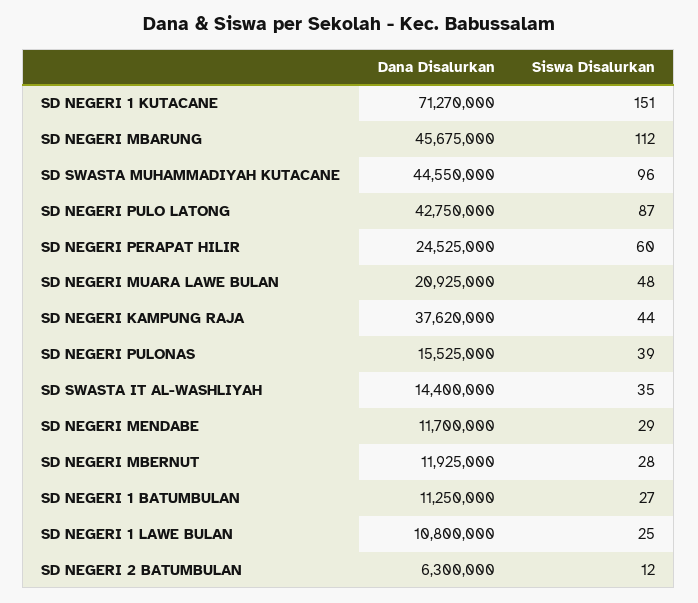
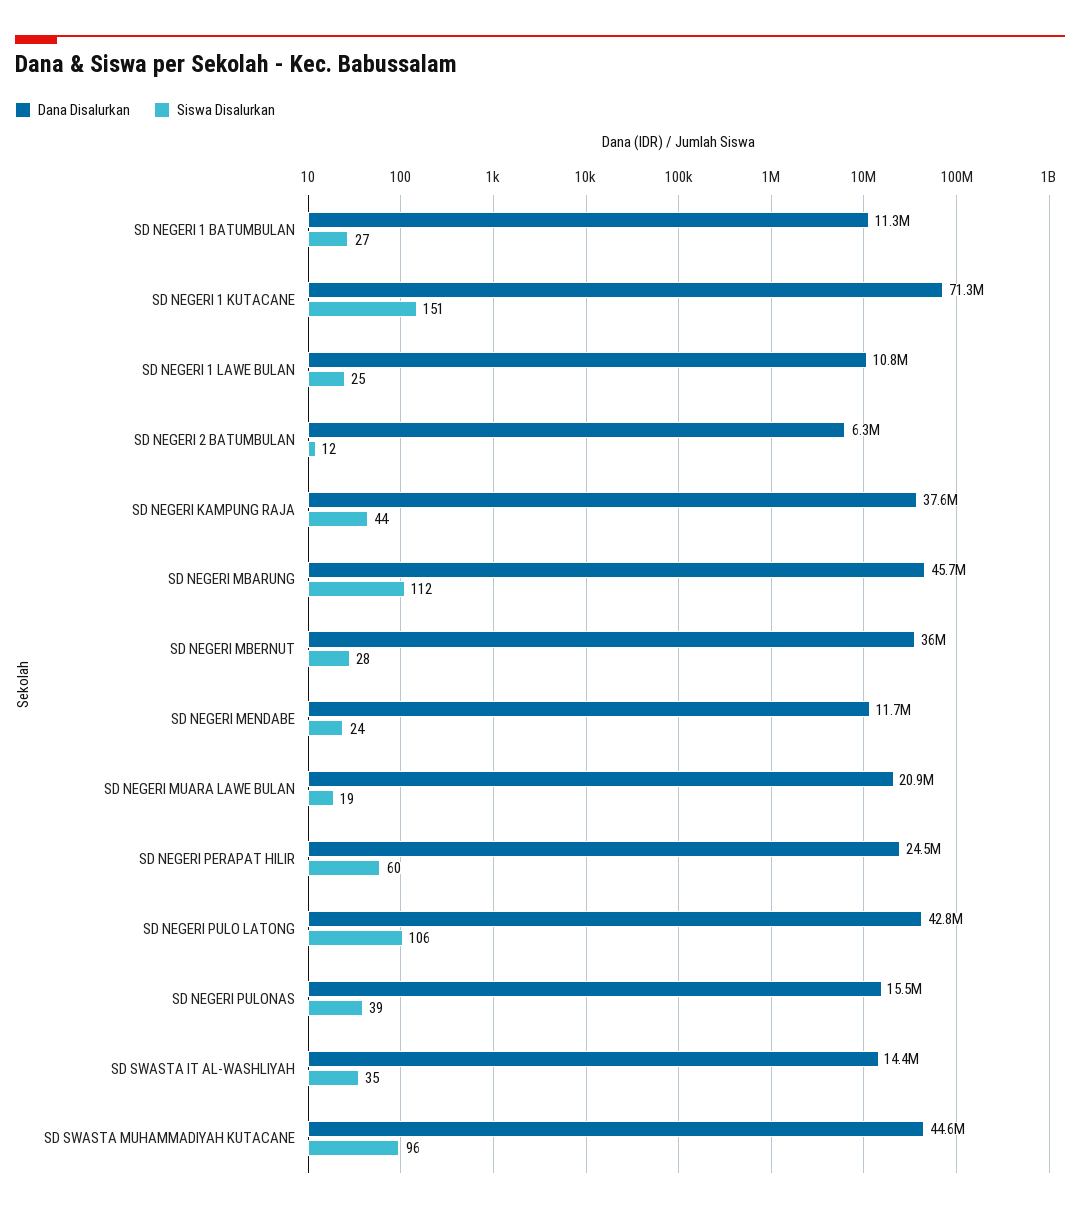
  {
    "Dana Disalurkan": {
      "SD NEGERI 1 KUTACANE": 71270000,
      "SD NEGERI MBARUNG": 45675000,
      "SD SWASTA MUHAMMADIYAH KUTACANE": 44550000,
      "SD NEGERI PULO LATONG": 42750000,
      "SD NEGERI PERAPAT HILIR": 24525000,
      "SD NEGERI MUARA LAWE BULAN": 20925000,
      "SD NEGERI KAMPUNG RAJA": 37620000,
      "SD NEGERI PULONAS": 15525000,
      "SD SWASTA IT AL-WASHLIYAH": 14400000,
      "SD NEGERI MENDABE": 11700000,
-     "SD NEGERI MBERNUT": 11925000,
+     "SD NEGERI MBERNUT": 36000000,
      "SD NEGERI 1 BATUMBULAN": 11250000,
      "SD NEGERI 1 LAWE BULAN": 10800000,
      "SD NEGERI 2 BATUMBULAN": 6300000
    },
    "Siswa Disalurkan": {
      "SD NEGERI 1 KUTACANE": 151,
      "SD NEGERI MBARUNG": 112,
      "SD SWASTA MUHAMMADIYAH KUTACANE": 96,
-     "SD NEGERI PULO LATONG": 87,
+     "SD NEGERI PULO LATONG": 106,
      "SD NEGERI PERAPAT HILIR": 60,
-     "SD NEGERI MUARA LAWE BULAN": 48,
+     "SD NEGERI MUARA LAWE BULAN": 19,
      "SD NEGERI KAMPUNG RAJA": 44,
      "SD NEGERI PULONAS": 39,
      "SD SWASTA IT AL-WASHLIYAH": 35,
-     "SD NEGERI MENDABE": 29,
+     "SD NEGERI MENDABE": 24,
      "SD NEGERI MBERNUT": 28,
      "SD NEGERI 1 BATUMBULAN": 27,
      "SD NEGERI 1 LAWE BULAN": 25,
      "SD NEGERI 2 BATUMBULAN": 12
    }
  }

